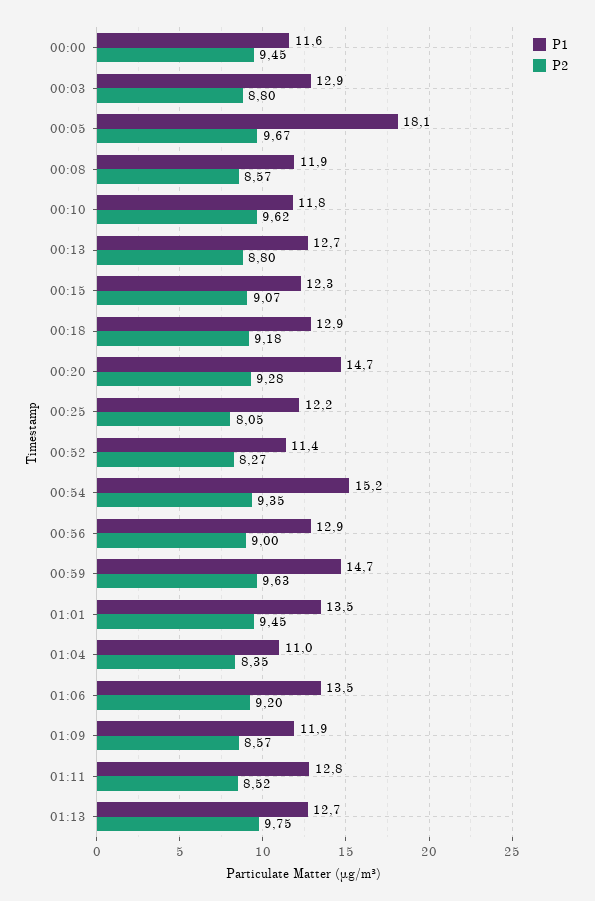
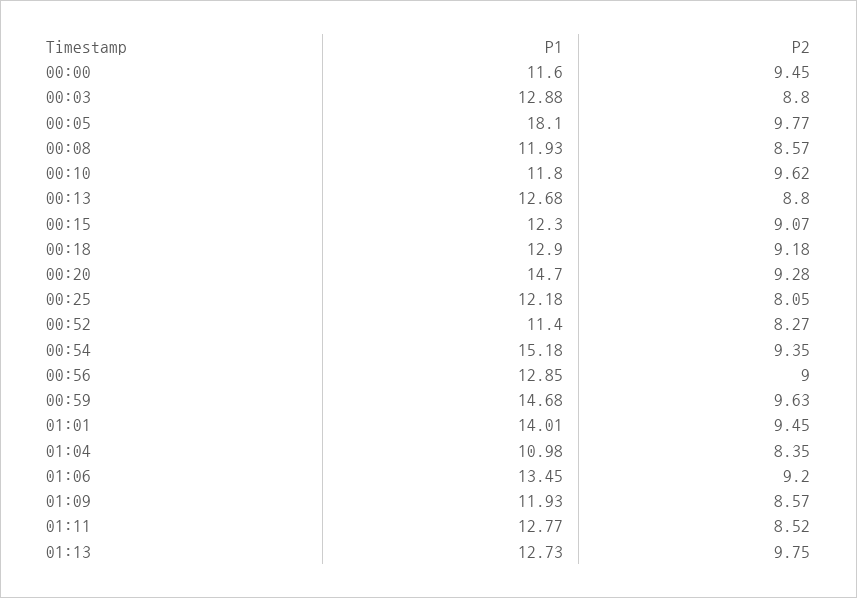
  {
    "P1": {
      "00:00": 11.6,
      "00:03": 12.88,
      "00:05": 18.1,
      "00:08": 11.93,
      "00:10": 11.8,
      "00:13": 12.68,
      "00:15": 12.3,
      "00:18": 12.9,
      "00:20": 14.7,
      "00:25": 12.18,
      "00:52": 11.4,
      "00:54": 15.18,
      "00:56": 12.85,
      "00:59": 14.68,
-     "01:01": 13.5,
+     "01:01": 14.01,
      "01:04": 10.98,
      "01:06": 13.45,
      "01:09": 11.93,
      "01:11": 12.77,
      "01:13": 12.73
    },
    "P2": {
      "00:00": 9.45,
      "00:03": 8.8,
-     "00:05": 9.67,
+     "00:05": 9.77,
      "00:08": 8.57,
      "00:10": 9.62,
      "00:13": 8.8,
      "00:15": 9.07,
      "00:18": 9.18,
      "00:20": 9.28,
      "00:25": 8.05,
      "00:52": 8.27,
      "00:54": 9.35,
      "00:56": 9,
      "00:59": 9.63,
      "01:01": 9.45,
      "01:04": 8.35,
      "01:06": 9.2,
      "01:09": 8.57,
      "01:11": 8.52,
      "01:13": 9.75
    }
  }

